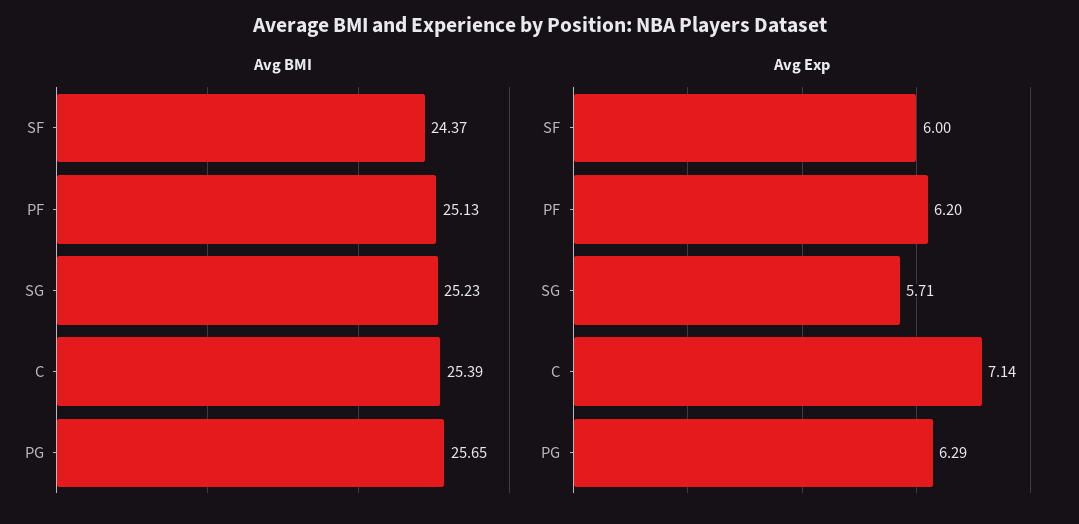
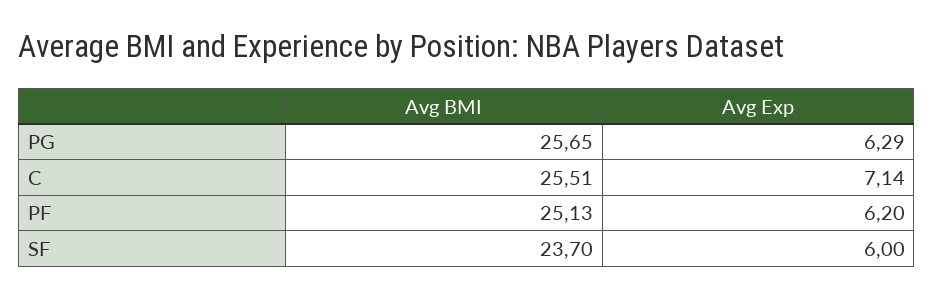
  {
    "Avg BMI": {
-     "SF": 24.37,
+     "SF": 23.7,
      "PF": 25.13,
-     "SG": 25.23,
-     "C": 25.39,
+     "C": 25.51,
      "PG": 25.65
    },
    "Avg Exp": {
      "SF": 6,
      "PF": 6.2,
-     "SG": 5.71,
      "C": 7.14,
      "PG": 6.29
    }
  }

